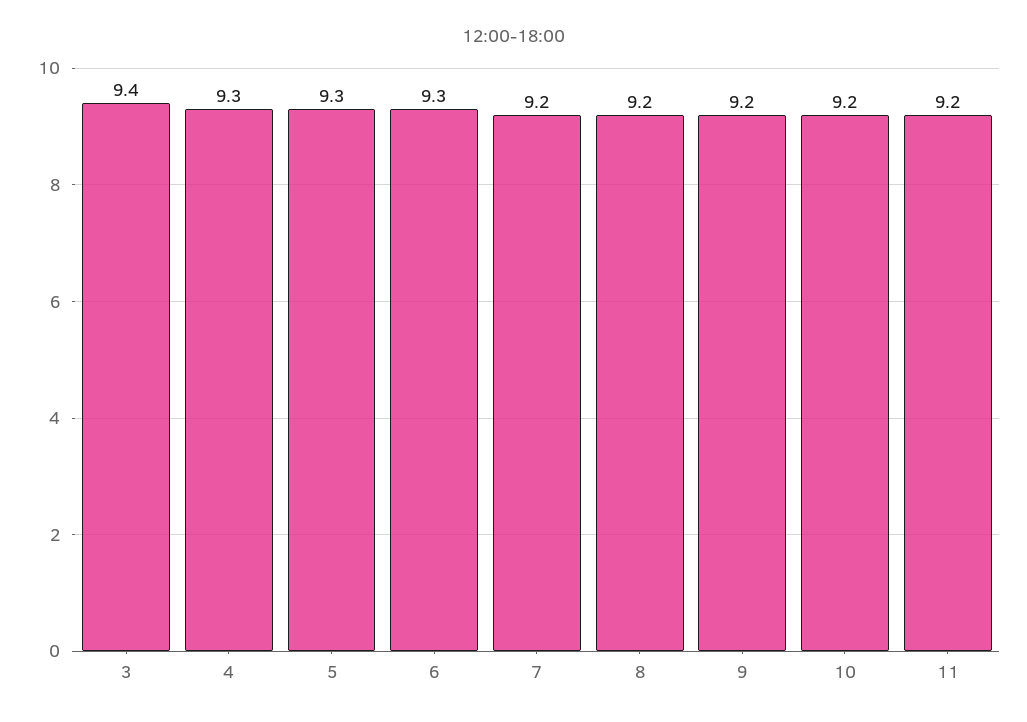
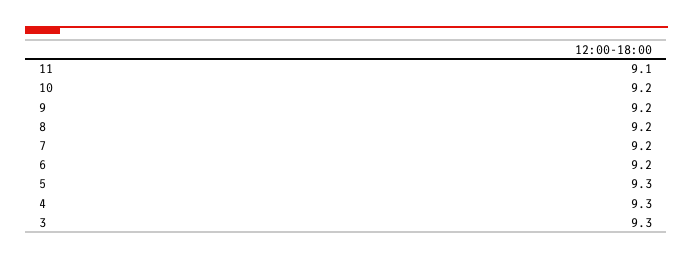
  {
-   "3": 9.4,
+   "3": 9.3,
    "4": 9.3,
    "5": 9.3,
-   "6": 9.3,
+   "6": 9.2,
    "7": 9.2,
    "8": 9.2,
    "9": 9.2,
    "10": 9.2,
-   "11": 9.2
+   "11": 9.1
  }

